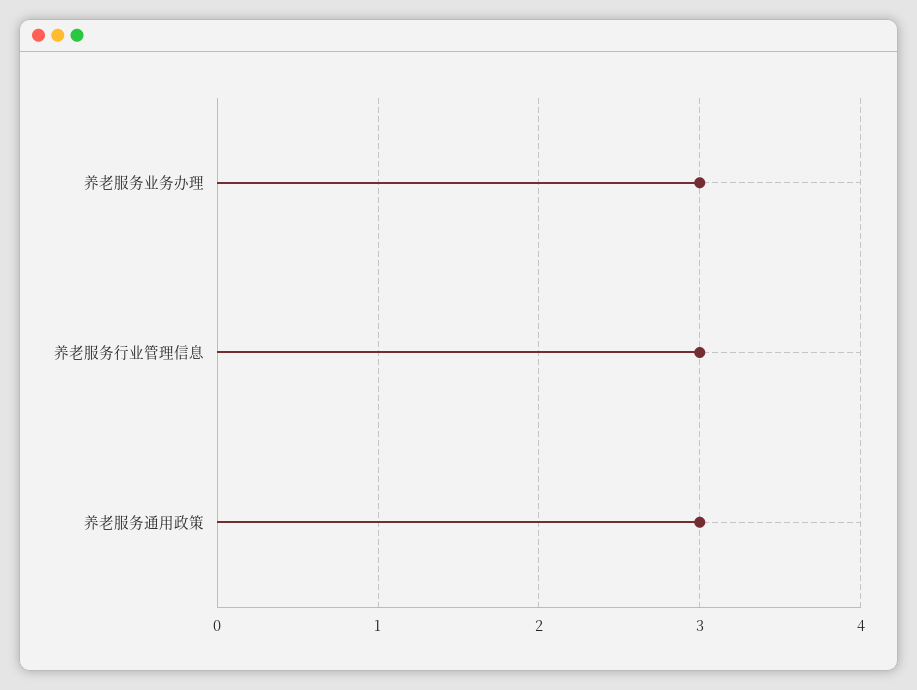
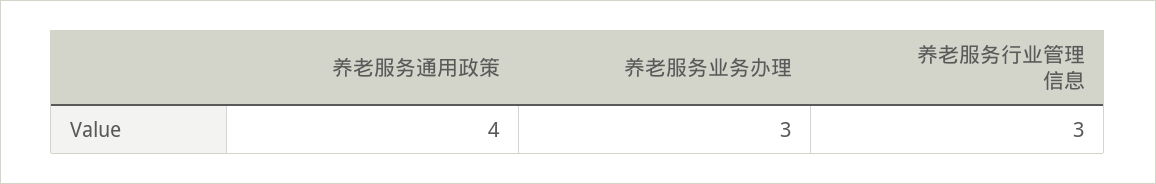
  {
    "养老服务业务办理": 3,
    "养老服务行业管理信息": 3,
-   "养老服务通用政策": 3
+   "养老服务通用政策": 4
  }

